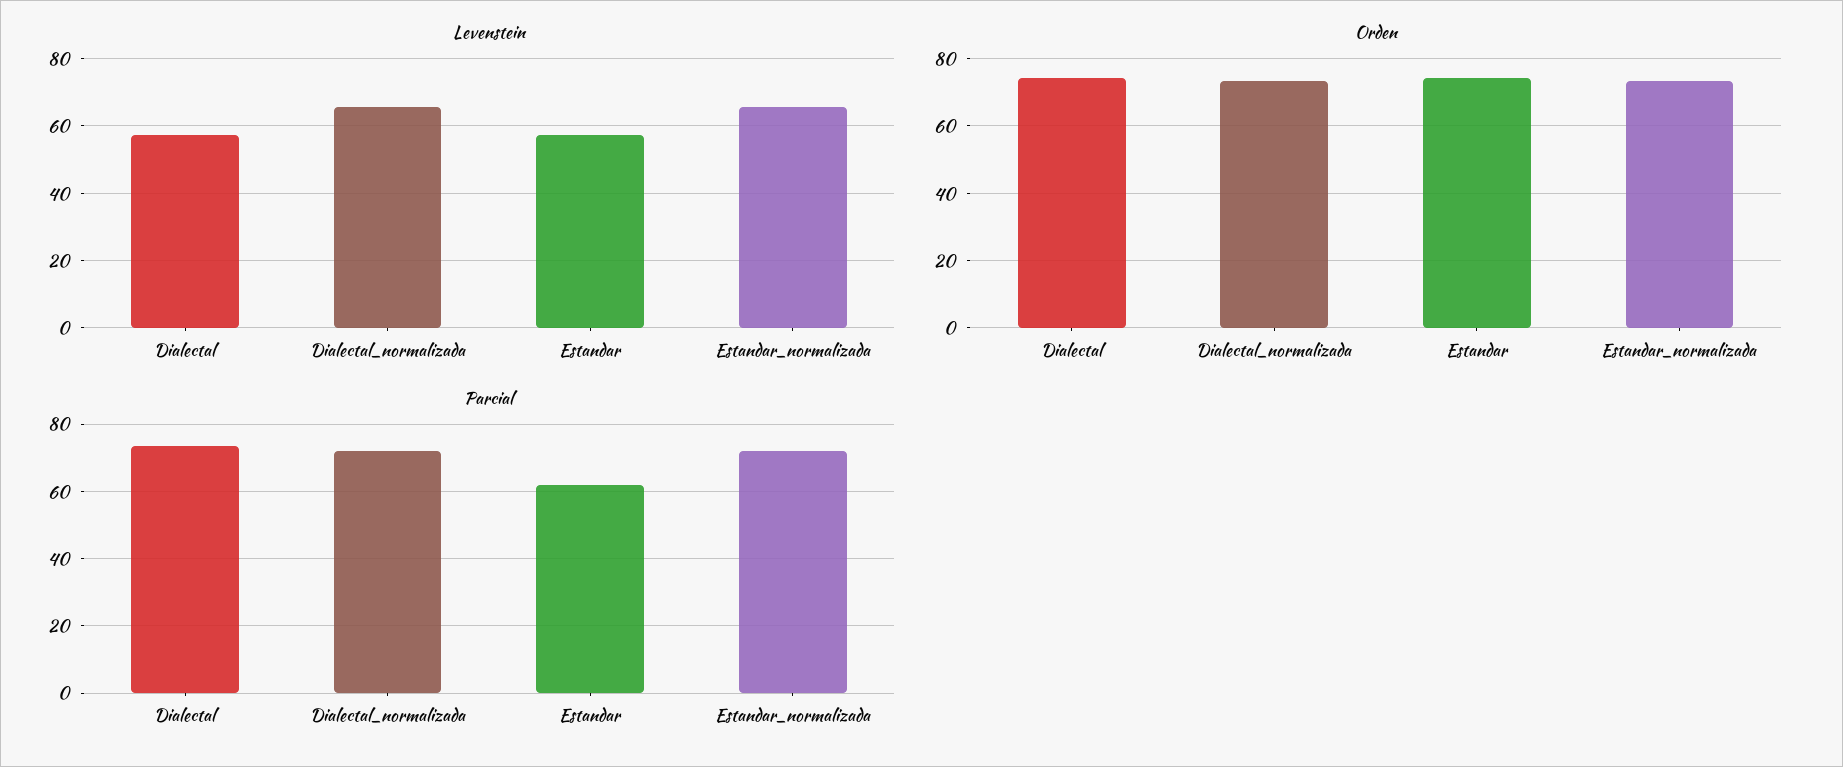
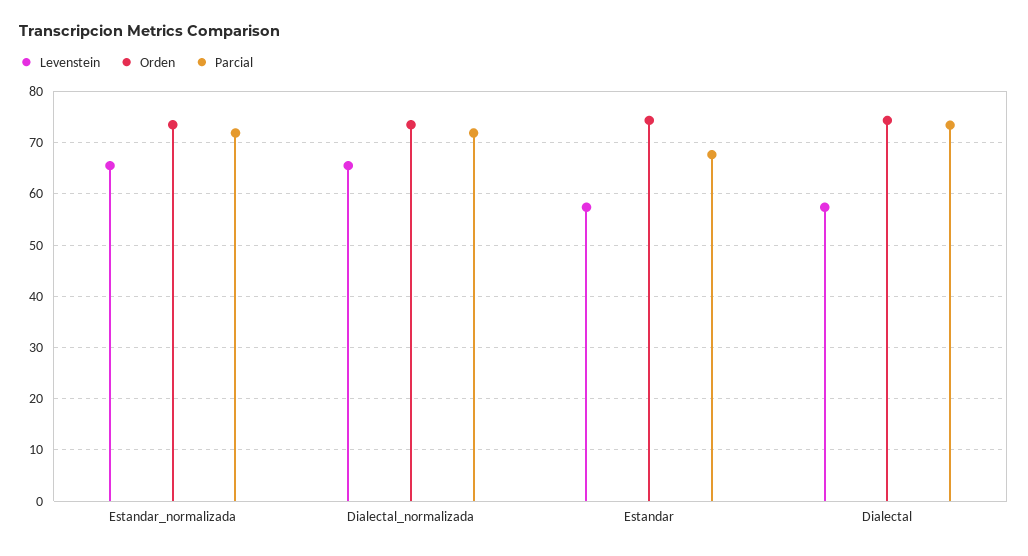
  {
    "Levenstein": {
      "Dialectal": 58,
      "Dialectal_normalizada": 66,
      "Estandar": 58,
      "Estandar_normalizada": 66
    },
    "Orden": {
      "Dialectal": 74,
      "Dialectal_normalizada": 74,
      "Estandar": 74,
      "Estandar_normalizada": 74
    },
    "Parcial": {
      "Dialectal": 74,
      "Dialectal_normalizada": 72,
-     "Estandar": 62,
+     "Estandar": 68,
      "Estandar_normalizada": 72
    }
  }

